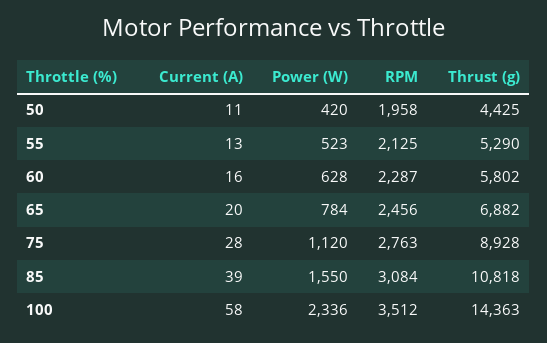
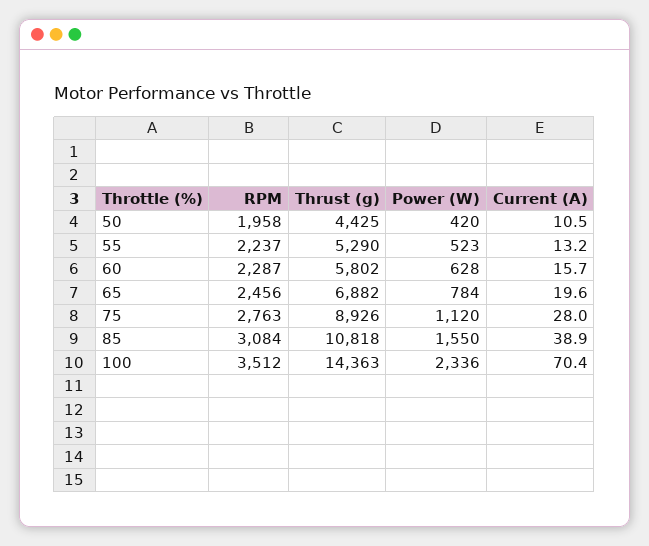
  {
    "Current (A)": {
      "50": 10.5,
      "55": 13.2,
      "60": 15.7,
      "65": 19.6,
      "75": 28,
      "85": 38.9,
-     "100": 58
+     "100": 70.4
    },
    "Power (W)": {
      "50": 420,
      "55": 523,
      "60": 628,
      "65": 784,
      "75": 1120,
      "85": 1550,
      "100": 2336
    },
    "RPM": {
      "50": 1958,
-     "55": 2125,
+     "55": 2237,
      "60": 2287,
      "65": 2456,
      "75": 2763,
      "85": 3084,
      "100": 3512
    },
    "Thrust (g)": {
      "50": 4425,
      "55": 5290,
      "60": 5802,
      "65": 6882,
-     "75": 8928,
+     "75": 8926,
      "85": 10818,
      "100": 14363
    }
  }

